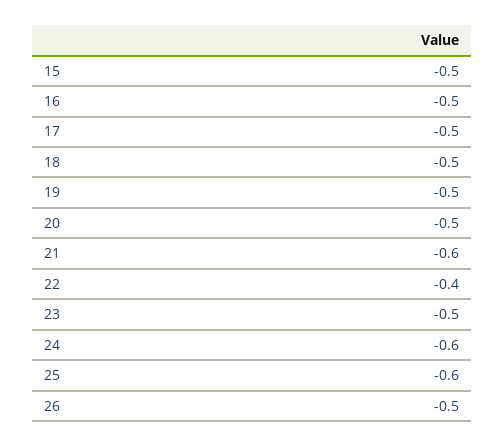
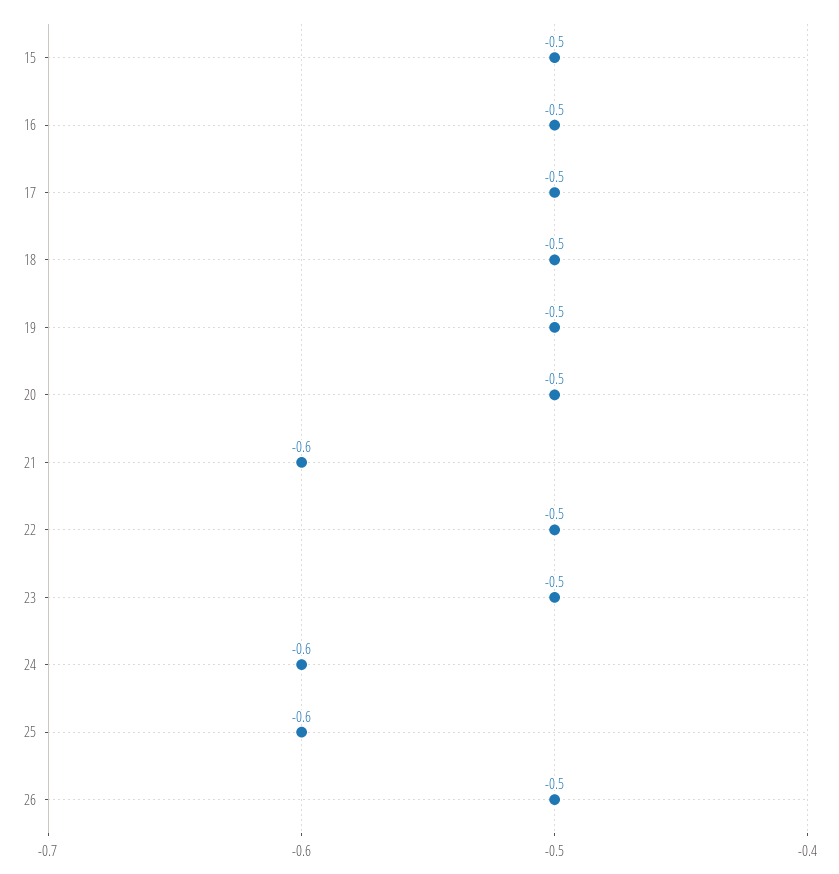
  {
    "15": -0.5,
    "16": -0.5,
    "17": -0.5,
    "18": -0.5,
    "19": -0.5,
    "20": -0.5,
    "21": -0.6,
-   "22": -0.4,
+   "22": -0.5,
    "23": -0.5,
    "24": -0.6,
    "25": -0.6,
    "26": -0.5
  }

